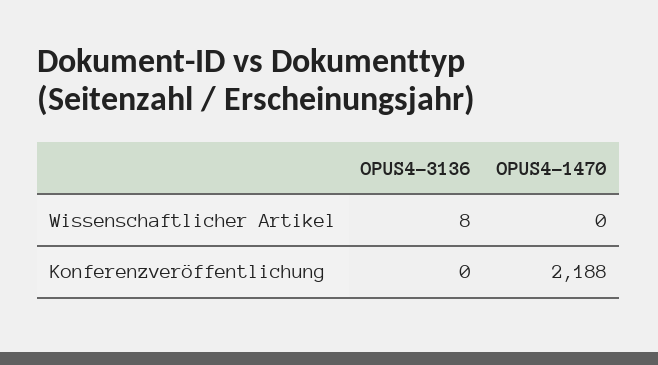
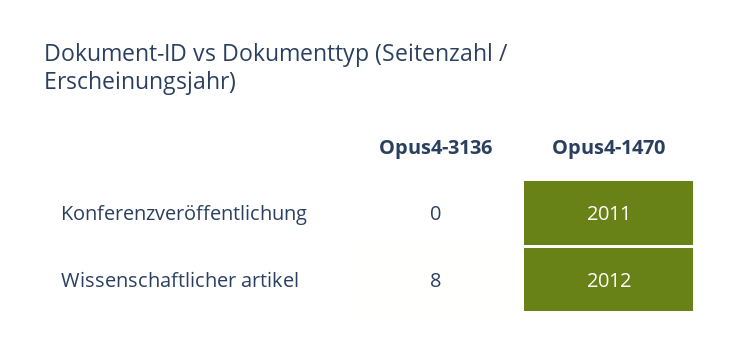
  {
    "OPUS4-3136": {
      "Wissenschaftlicher Artikel": 8,
      "Konferenzveröffentlichung": 0
    },
    "OPUS4-1470": {
-     "Wissenschaftlicher Artikel": 0,
+     "Wissenschaftlicher Artikel": 2012,
-     "Konferenzveröffentlichung": 2188
+     "Konferenzveröffentlichung": 2011
    }
  }

